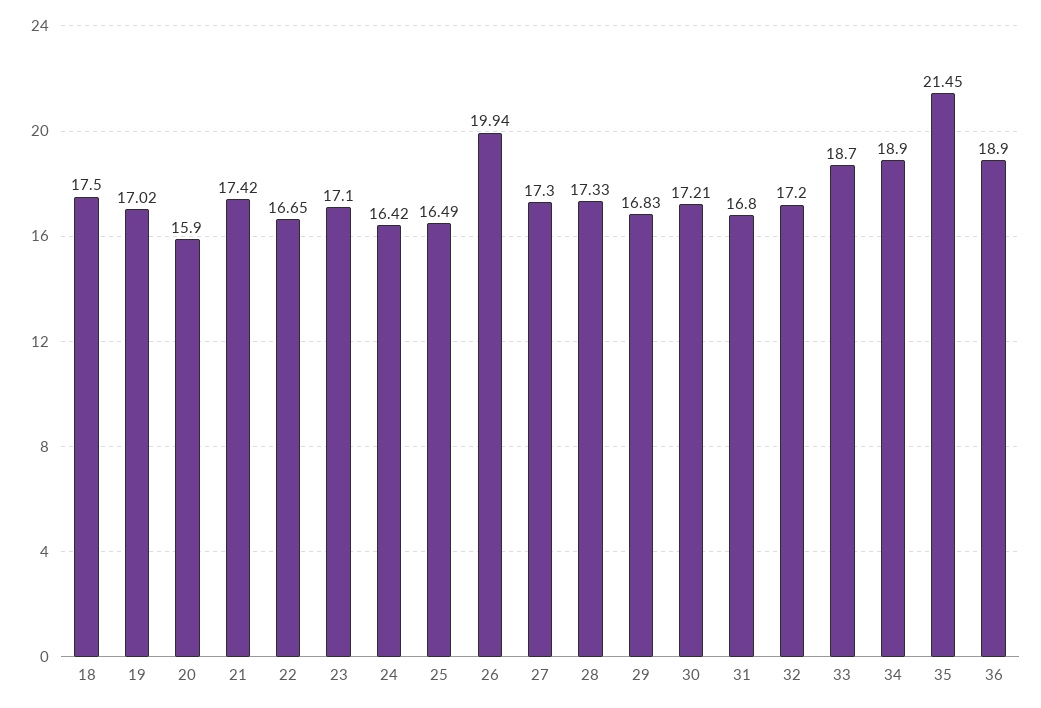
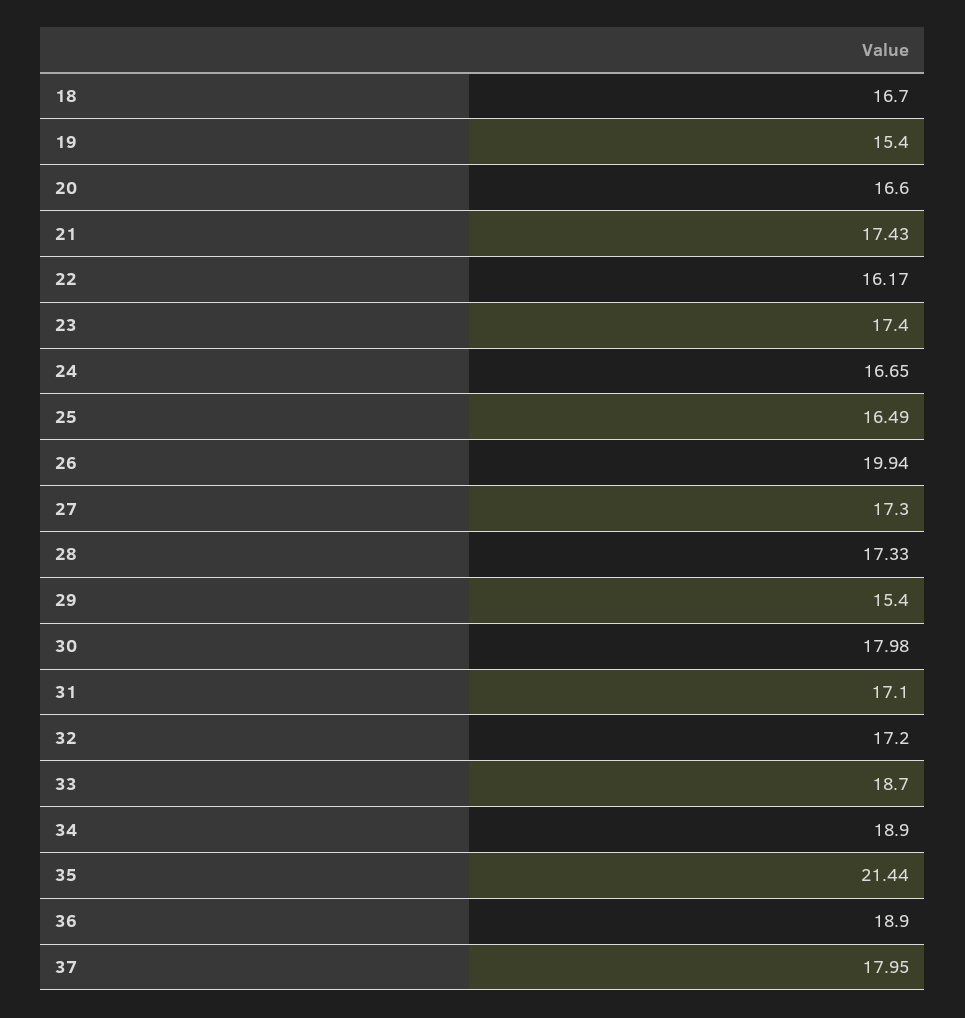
  {
-   "18": 17.5,
+   "18": 16.7,
-   "19": 17.02,
+   "19": 15.4,
-   "20": 15.9,
+   "20": 16.6,
-   "21": 17.42,
+   "21": 17.43,
-   "22": 16.65,
+   "22": 16.17,
-   "23": 17.1,
+   "23": 17.4,
-   "24": 16.42,
+   "24": 16.65,
    "25": 16.49,
    "26": 19.94,
    "27": 17.3,
    "28": 17.33,
-   "29": 16.83,
+   "29": 15.4,
-   "30": 17.21,
+   "30": 17.98,
-   "31": 16.8,
+   "31": 17.1,
    "32": 17.2,
    "33": 18.7,
    "34": 18.9,
-   "35": 21.45,
+   "35": 21.44,
-   "36": 18.9
+   "36": 18.9,
+   "37": 17.95
  }

